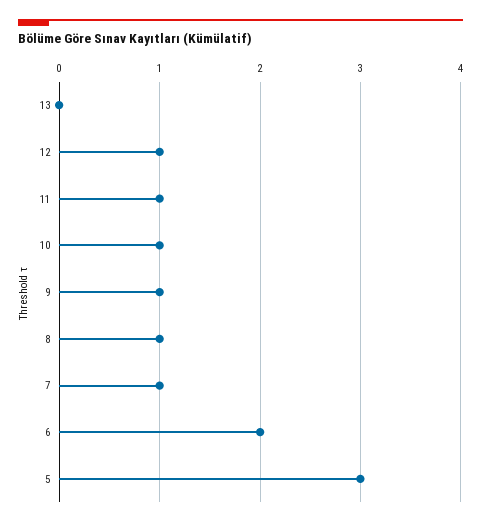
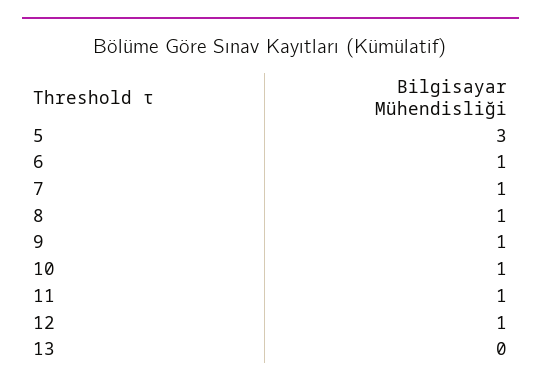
  {
    "13": 0,
    "12": 1,
    "11": 1,
    "10": 1,
    "9": 1,
    "8": 1,
    "7": 1,
-   "6": 2,
+   "6": 1,
    "5": 3
  }

